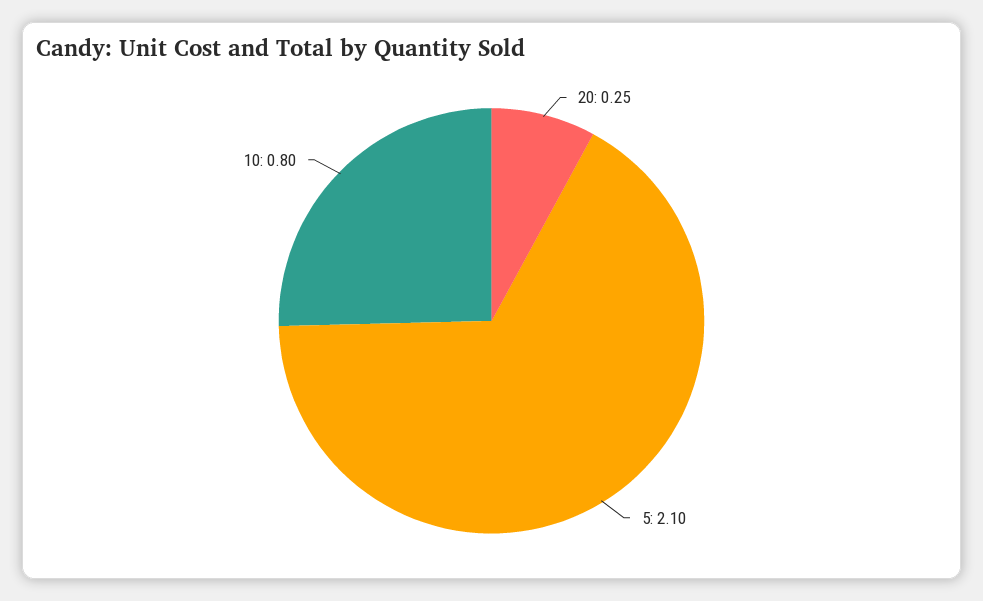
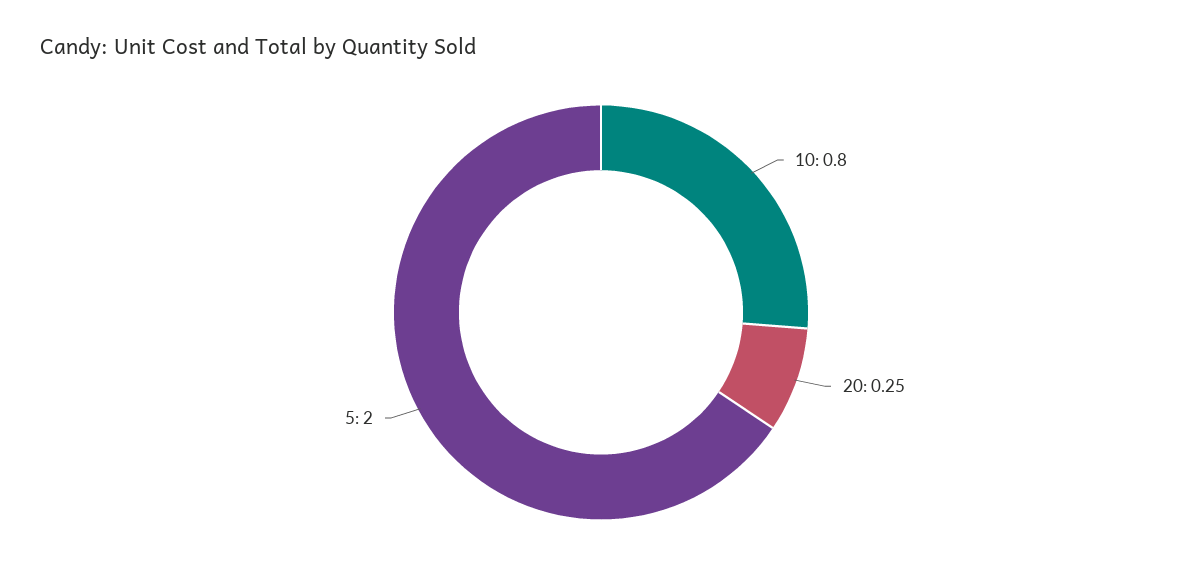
  {
    "20": 0.25,
-   "5": 2.1,
+   "5": 2,
    "10": 0.8
  }

